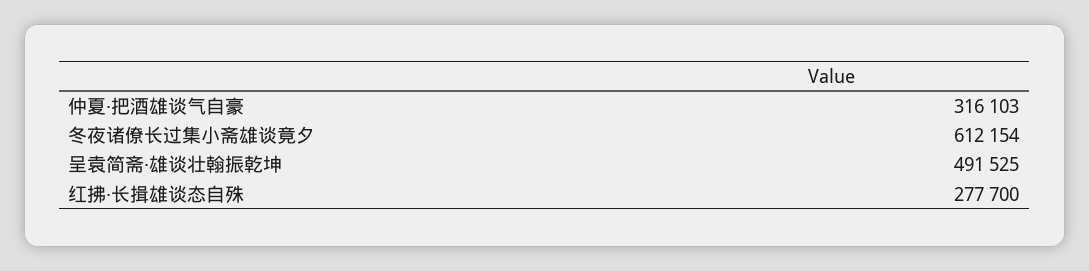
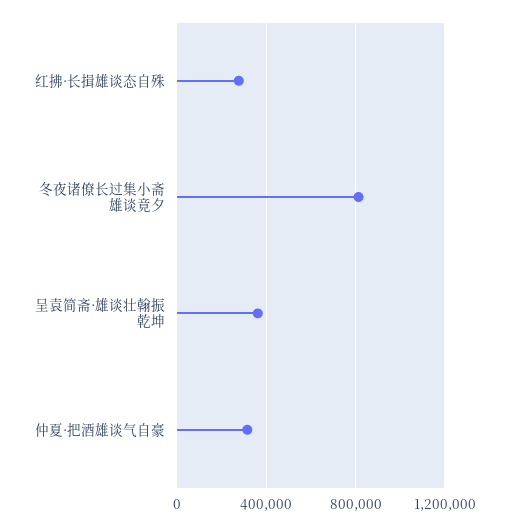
  {
    "仲夏·把酒雄谈气自豪": 316103,
-   "冬夜诸僚长过集小斋雄谈竟夕": 612154,
+   "冬夜诸僚长过集小斋雄谈竟夕": 800000,
-   "呈袁简斋·雄谈壮翰振乾坤": 491525,
+   "呈袁简斋·雄谈壮翰振乾坤": 350000,
    "红拂·长揖雄谈态自殊": 277700
  }

